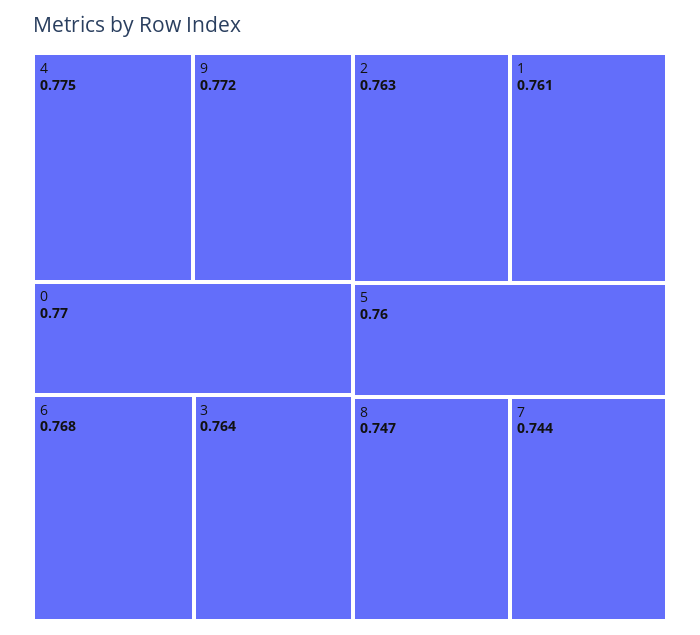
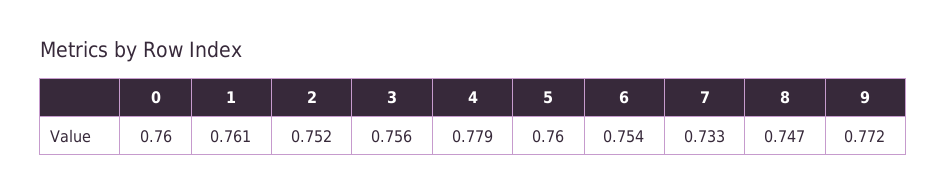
  {
-   "4": 0.775,
+   "4": 0.779,
    "9": 0.772,
-   "0": 0.77,
+   "0": 0.76,
-   "6": 0.768,
+   "6": 0.754,
-   "3": 0.764,
+   "3": 0.756,
-   "2": 0.763,
+   "2": 0.752,
    "1": 0.761,
    "5": 0.76,
    "8": 0.747,
-   "7": 0.744
+   "7": 0.733
  }

